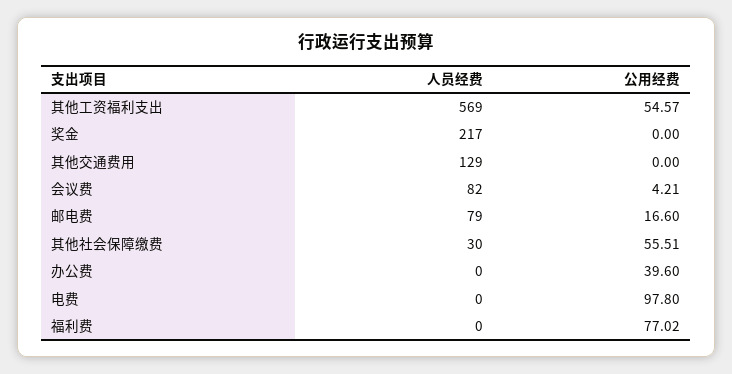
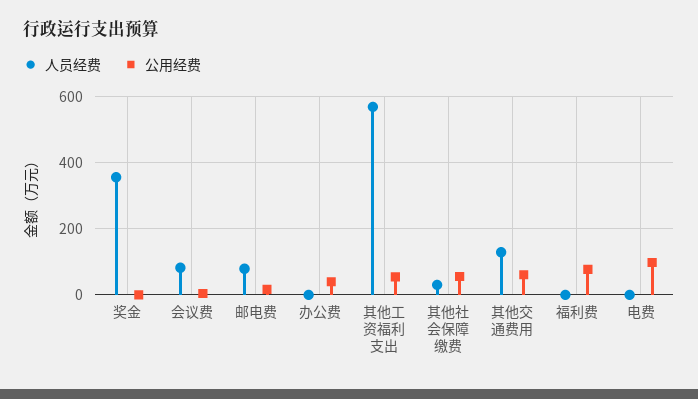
  {
    "人员经费": {
      "其他工资福利支出": 569,
-     "奖金": 217,
+     "奖金": 360,
      "其他交通费用": 129,
      "会议费": 82,
      "邮电费": 79,
      "其他社会保障缴费": 30,
      "办公费": 0,
      "电费": 0,
      "福利费": 0
    },
    "公用经费": {
      "其他工资福利支出": 54.57,
      "奖金": 0,
-     "其他交通费用": 0,
+     "其他交通费用": 60,
      "会议费": 4.21,
      "邮电费": 16.6,
      "其他社会保障缴费": 55.51,
      "办公费": 39.6,
      "电费": 97.8,
      "福利费": 77.02
    }
  }

